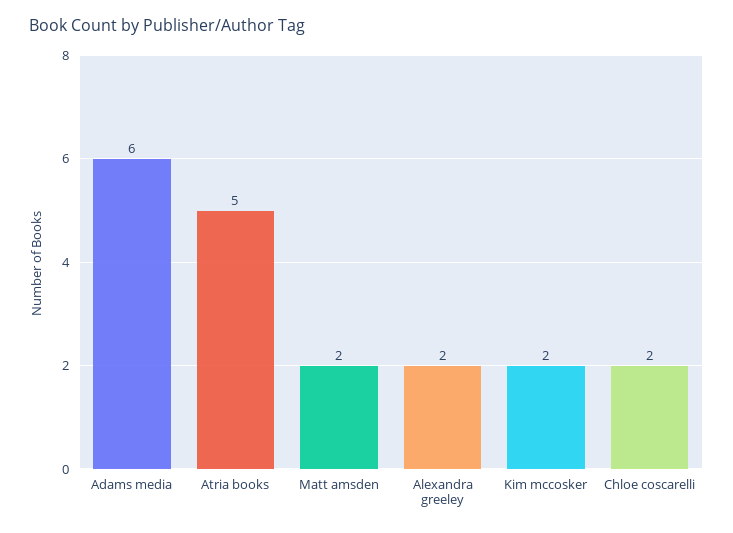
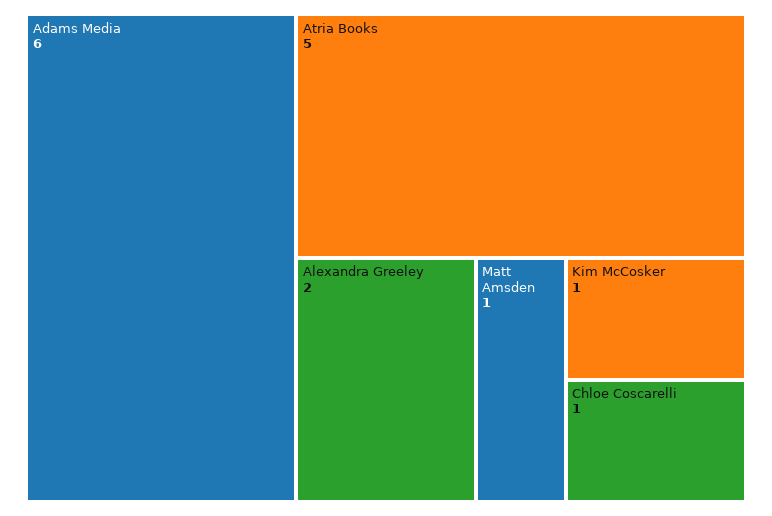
  {
    "Adams media": 6,
    "Atria books": 5,
-   "Matt amsden": 2,
+   "Matt amsden": 1,
    "Alexandra greeley": 2,
-   "Kim mccosker": 2,
+   "Kim mccosker": 1,
-   "Chloe coscarelli": 2
+   "Chloe coscarelli": 1
  }

